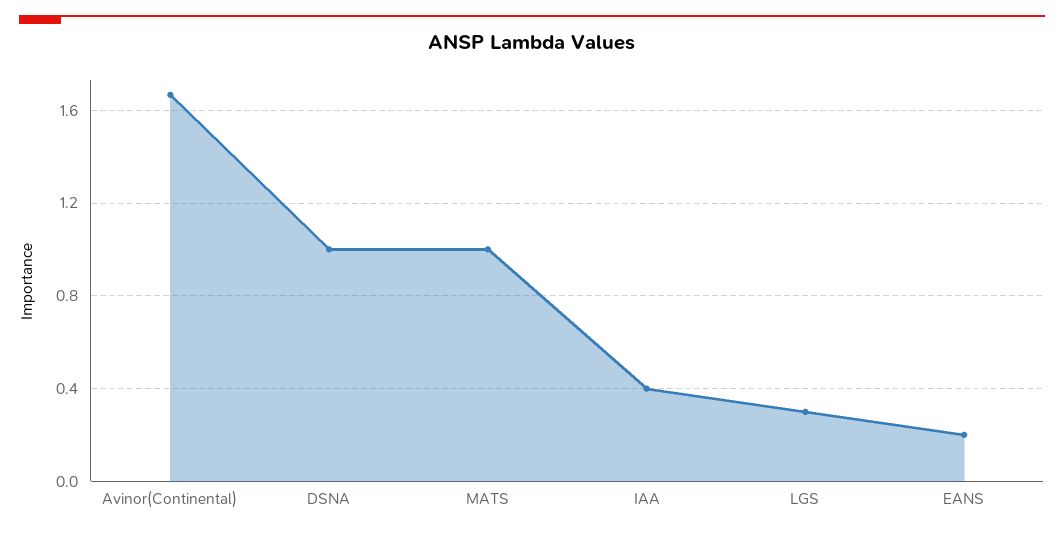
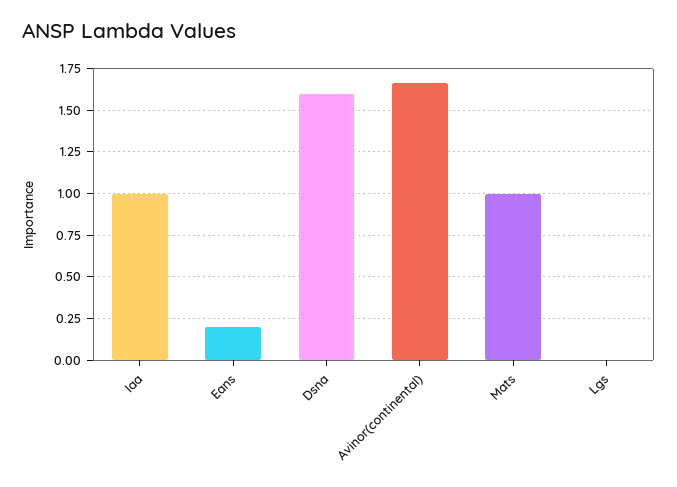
  {
    "Avinor(Continental)": 1.65,
-   "DSNA": 1,
+   "DSNA": 1.6,
    "MATS": 1,
-   "IAA": 0.4,
+   "IAA": 1,
-   "LGS": 0.3,
+   "LGS": 0,
    "EANS": 0.2
  }

